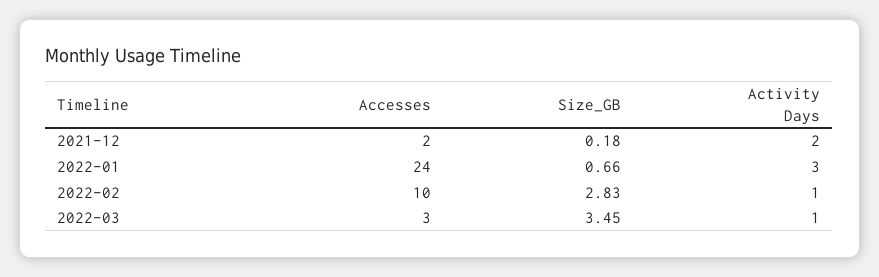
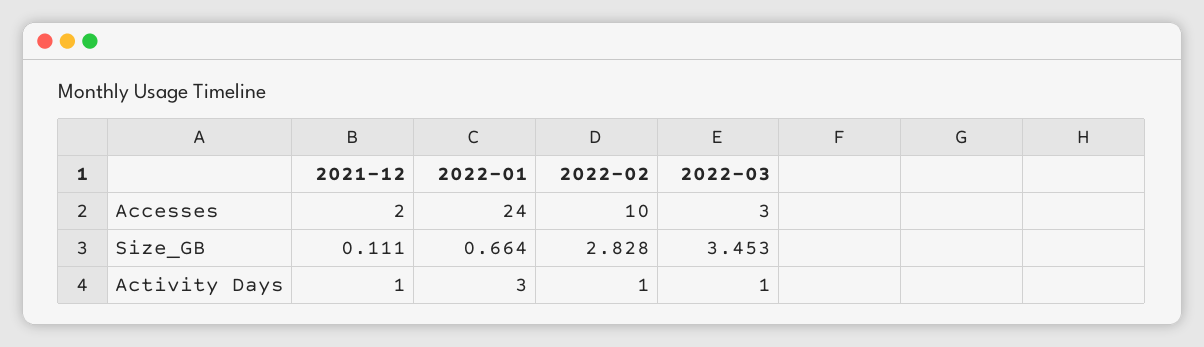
  {
    "Accesses": {
      "2021-12": 2,
      "2022-01": 24,
      "2022-02": 10,
      "2022-03": 3
    },
    "Size_GB": {
-     "2021-12": 0.18,
+     "2021-12": 0.111,
      "2022-01": 0.664,
      "2022-02": 2.828,
      "2022-03": 3.453
    },
    "Activity Days": {
-     "2021-12": 2,
+     "2021-12": 1,
      "2022-01": 3,
      "2022-02": 1,
      "2022-03": 1
    }
  }

